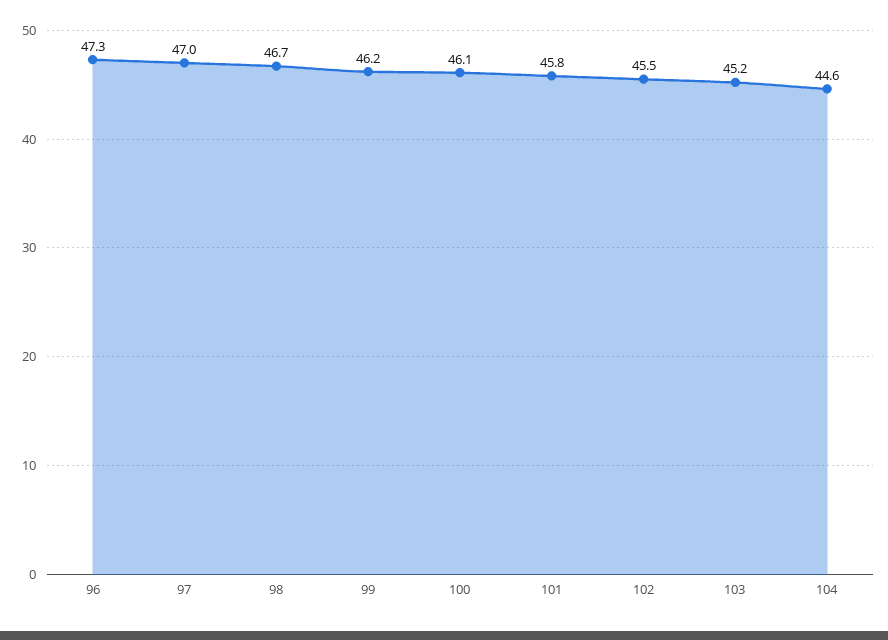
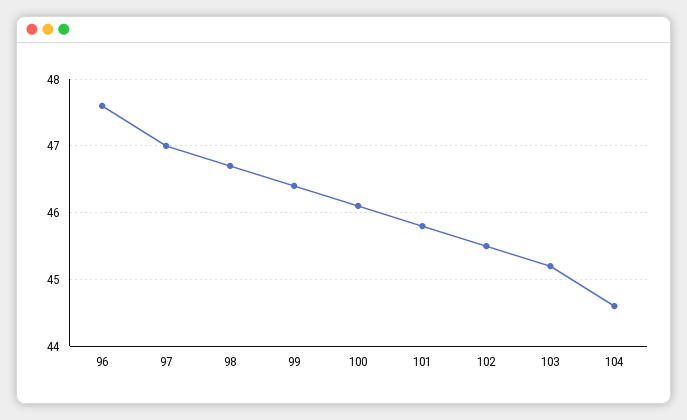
  {
-   "96": 47.3,
+   "96": 47.6,
    "97": 47,
    "98": 46.7,
-   "99": 46.2,
+   "99": 46.4,
    "100": 46.1,
    "101": 45.8,
    "102": 45.5,
    "103": 45.2,
    "104": 44.6
  }

